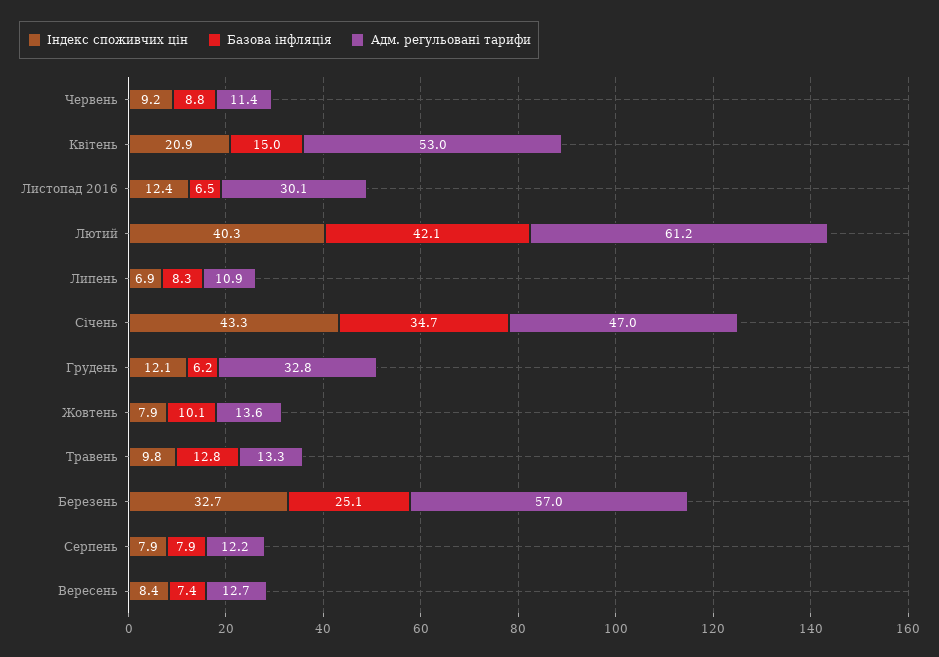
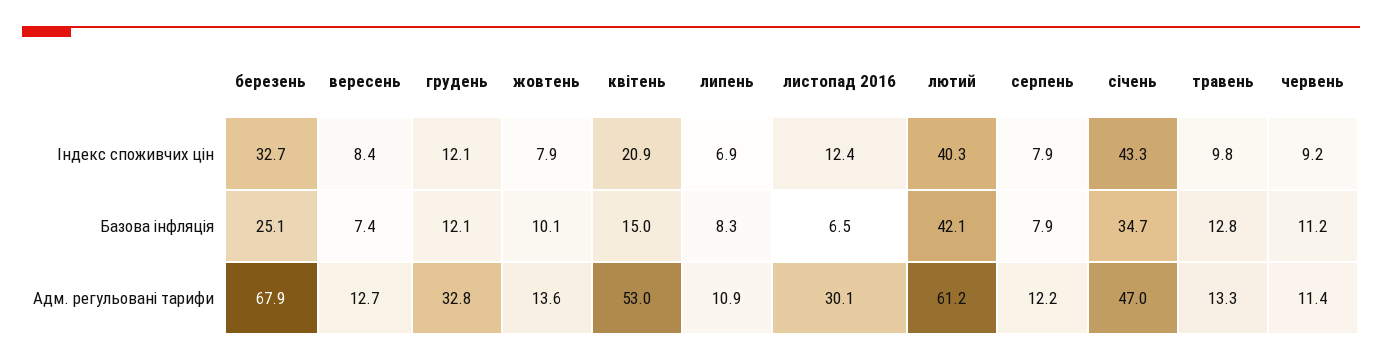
  {
    "Індекс споживчих цін": {
      "Червень": 9.2,
      "Квітень": 20.9,
      "Листопад 2016": 12.4,
      "Лютий": 40.3,
      "Липень": 6.9,
      "Січень": 43.3,
      "Грудень": 12.1,
      "Жовтень": 7.9,
      "Травень": 9.8,
      "Березень": 32.7,
      "Серпень": 7.9,
      "Вересень": 8.4
    },
    "Базова інфляція": {
-     "Червень": 8.8,
+     "Червень": 11.2,
      "Квітень": 15,
      "Листопад 2016": 6.5,
      "Лютий": 42.1,
      "Липень": 8.3,
      "Січень": 34.7,
-     "Грудень": 6.2,
+     "Грудень": 12.1,
      "Жовтень": 10.1,
      "Травень": 12.8,
      "Березень": 25.1,
      "Серпень": 7.9,
      "Вересень": 7.4
    },
    "Адм. регульовані тарифи": {
      "Червень": 11.4,
      "Квітень": 53,
      "Листопад 2016": 30.1,
      "Лютий": 61.2,
      "Липень": 10.9,
      "Січень": 47,
      "Грудень": 32.8,
      "Жовтень": 13.6,
      "Травень": 13.3,
-     "Березень": 57,
+     "Березень": 67.9,
      "Серпень": 12.2,
      "Вересень": 12.7
    }
  }

